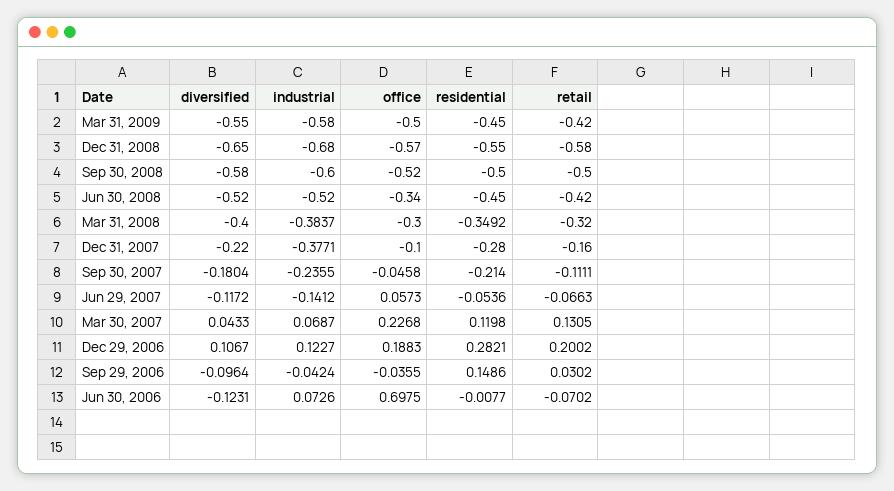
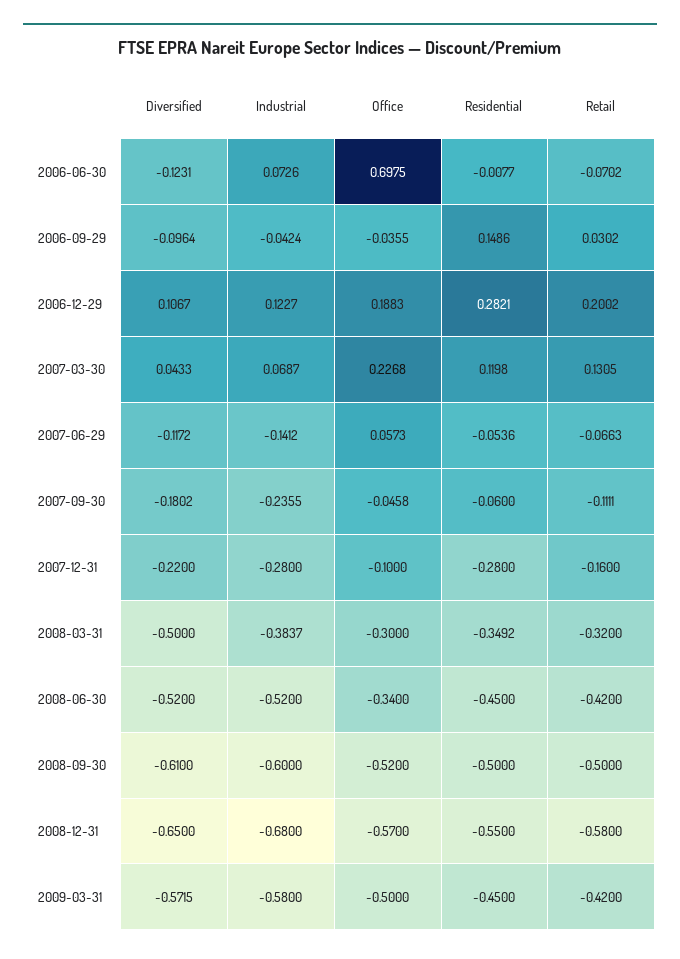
  {
    "diversified": {
-     "Mar 31, 2009": -0.55,
+     "Mar 31, 2009": -0.5715,
      "Dec 31, 2008": -0.65,
-     "Sep 30, 2008": -0.58,
+     "Sep 30, 2008": -0.61,
      "Jun 30, 2008": -0.52,
-     "Mar 31, 2008": -0.4,
+     "Mar 31, 2008": -0.5,
      "Dec 31, 2007": -0.22,
-     "Sep 30, 2007": -0.1804,
+     "Sep 30, 2007": -0.1802,
      "Jun 29, 2007": -0.1172,
      "Mar 30, 2007": 0.0433,
      "Dec 29, 2006": 0.1067,
      "Sep 29, 2006": -0.0964,
      "Jun 30, 2006": -0.1231
    },
    "industrial": {
      "Mar 31, 2009": -0.58,
      "Dec 31, 2008": -0.68,
      "Sep 30, 2008": -0.6,
      "Jun 30, 2008": -0.52,
      "Mar 31, 2008": -0.3837,
-     "Dec 31, 2007": -0.3771,
+     "Dec 31, 2007": -0.28,
      "Sep 30, 2007": -0.2355,
      "Jun 29, 2007": -0.1412,
      "Mar 30, 2007": 0.0687,
      "Dec 29, 2006": 0.1227,
      "Sep 29, 2006": -0.0424,
      "Jun 30, 2006": 0.0726
    },
    "office": {
      "Mar 31, 2009": -0.5,
      "Dec 31, 2008": -0.57,
      "Sep 30, 2008": -0.52,
      "Jun 30, 2008": -0.34,
      "Mar 31, 2008": -0.3,
      "Dec 31, 2007": -0.1,
      "Sep 30, 2007": -0.0458,
      "Jun 29, 2007": 0.0573,
      "Mar 30, 2007": 0.2268,
      "Dec 29, 2006": 0.1883,
      "Sep 29, 2006": -0.0355,
      "Jun 30, 2006": 0.6975
    },
    "residential": {
      "Mar 31, 2009": -0.45,
      "Dec 31, 2008": -0.55,
      "Sep 30, 2008": -0.5,
      "Jun 30, 2008": -0.45,
      "Mar 31, 2008": -0.3492,
      "Dec 31, 2007": -0.28,
-     "Sep 30, 2007": -0.214,
+     "Sep 30, 2007": -0.06,
      "Jun 29, 2007": -0.0536,
      "Mar 30, 2007": 0.1198,
      "Dec 29, 2006": 0.2821,
      "Sep 29, 2006": 0.1486,
      "Jun 30, 2006": -0.0077
    },
    "retail": {
      "Mar 31, 2009": -0.42,
      "Dec 31, 2008": -0.58,
      "Sep 30, 2008": -0.5,
      "Jun 30, 2008": -0.42,
      "Mar 31, 2008": -0.32,
      "Dec 31, 2007": -0.16,
      "Sep 30, 2007": -0.1111,
      "Jun 29, 2007": -0.0663,
      "Mar 30, 2007": 0.1305,
      "Dec 29, 2006": 0.2002,
      "Sep 29, 2006": 0.0302,
      "Jun 30, 2006": -0.0702
    }
  }

